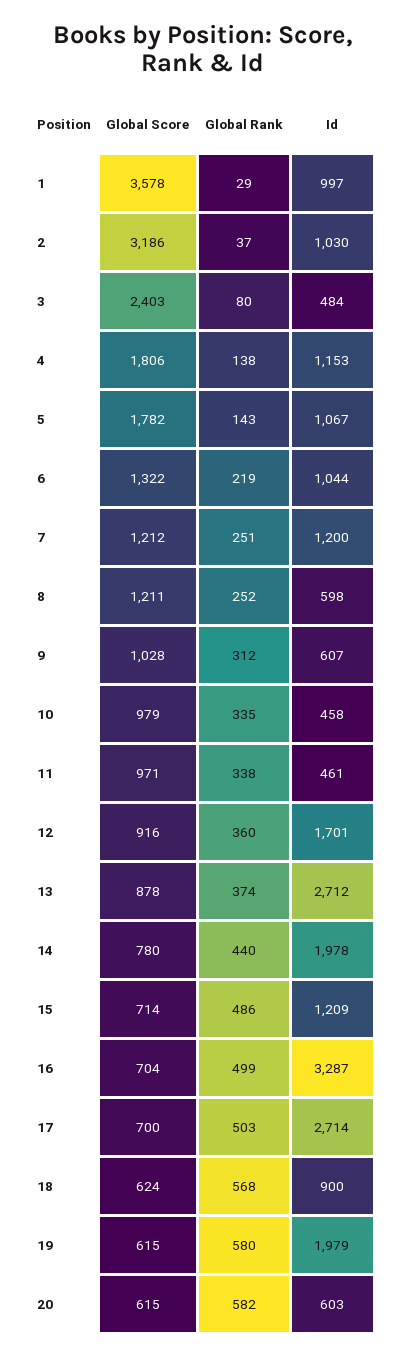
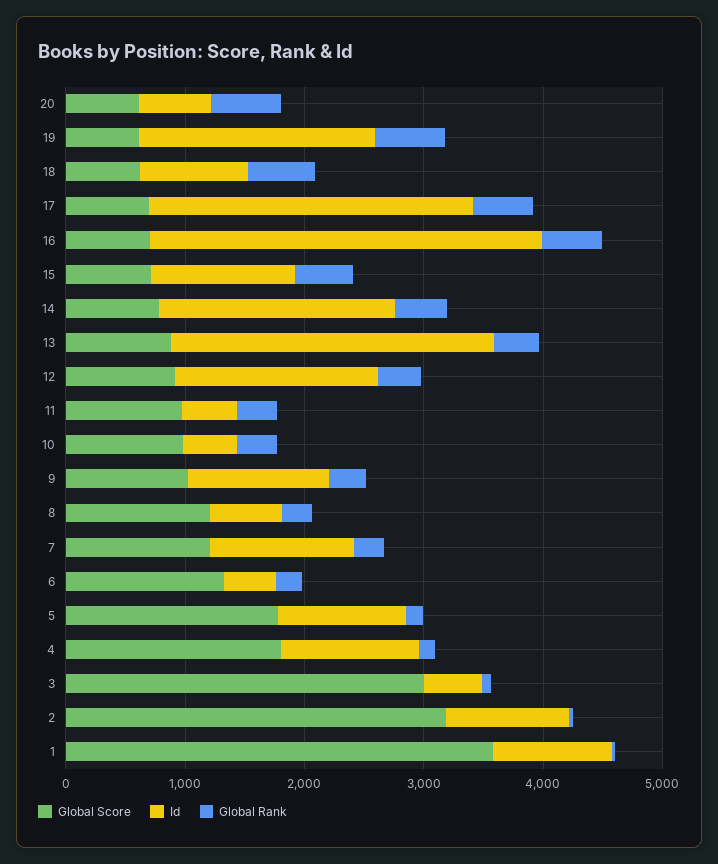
  {
    "Global Score": {
      "1": 3578,
      "2": 3186,
-     "3": 2403,
+     "3": 3000,
      "4": 1806,
      "5": 1782,
      "6": 1322,
      "7": 1212,
      "8": 1211,
      "9": 1028,
      "10": 979,
      "11": 971,
      "12": 916,
      "13": 878,
      "14": 780,
      "15": 714,
      "16": 704,
      "17": 700,
      "18": 624,
      "19": 615,
      "20": 615
    },
    "Global Rank": {
      "1": 29,
      "2": 37,
      "3": 80,
      "4": 138,
      "5": 143,
      "6": 219,
      "7": 251,
      "8": 252,
      "9": 312,
      "10": 335,
      "11": 338,
      "12": 360,
      "13": 374,
      "14": 440,
      "15": 486,
      "16": 499,
      "17": 503,
      "18": 568,
      "19": 580,
      "20": 582
    },
    "Id": {
      "1": 997,
      "2": 1030,
      "3": 484,
      "4": 1153,
      "5": 1067,
-     "6": 1044,
+     "6": 400,
      "7": 1200,
      "8": 598,
-     "9": 607,
+     "9": 1200,
      "10": 458,
      "11": 461,
      "12": 1701,
      "13": 2712,
      "14": 1978,
      "15": 1209,
      "16": 3287,
      "17": 2714,
      "18": 900,
      "19": 1979,
      "20": 603
    }
  }

